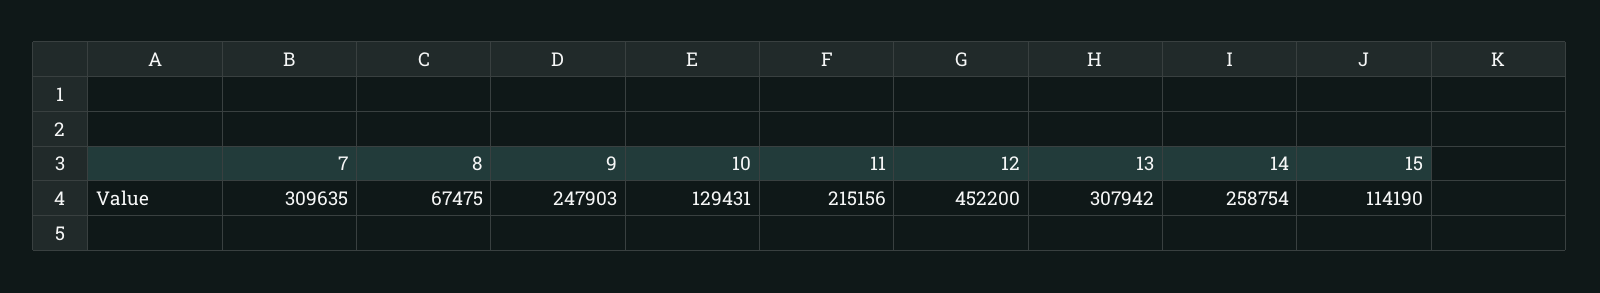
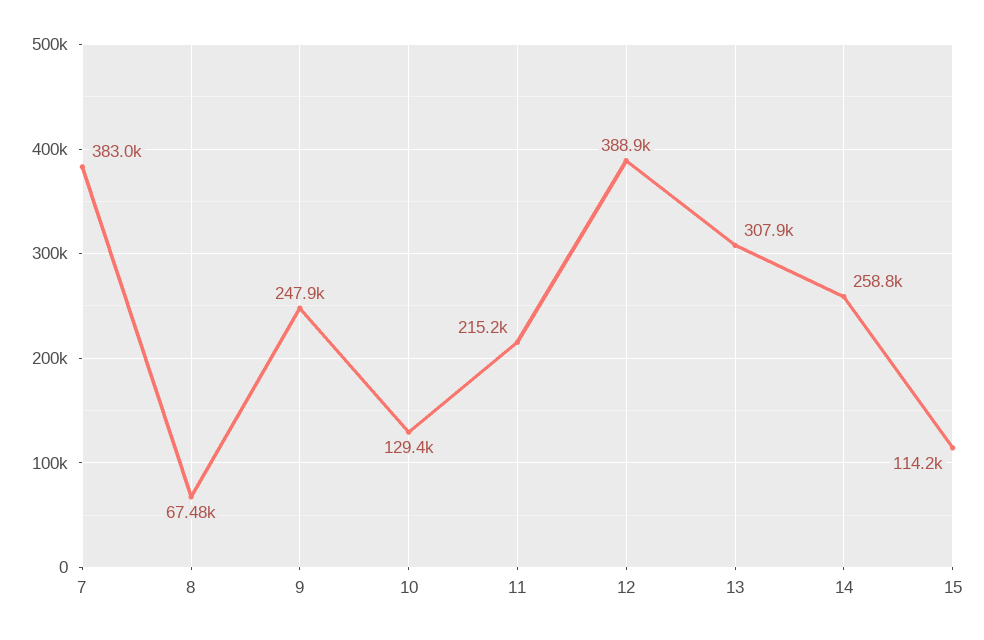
  {
-   "7": 309635,
+   "7": 383000,
    "8": 67475,
    "9": 247903,
    "10": 129431,
    "11": 215156,
-   "12": 452200,
+   "12": 388900,
    "13": 307942,
    "14": 258754,
    "15": 114190
  }

